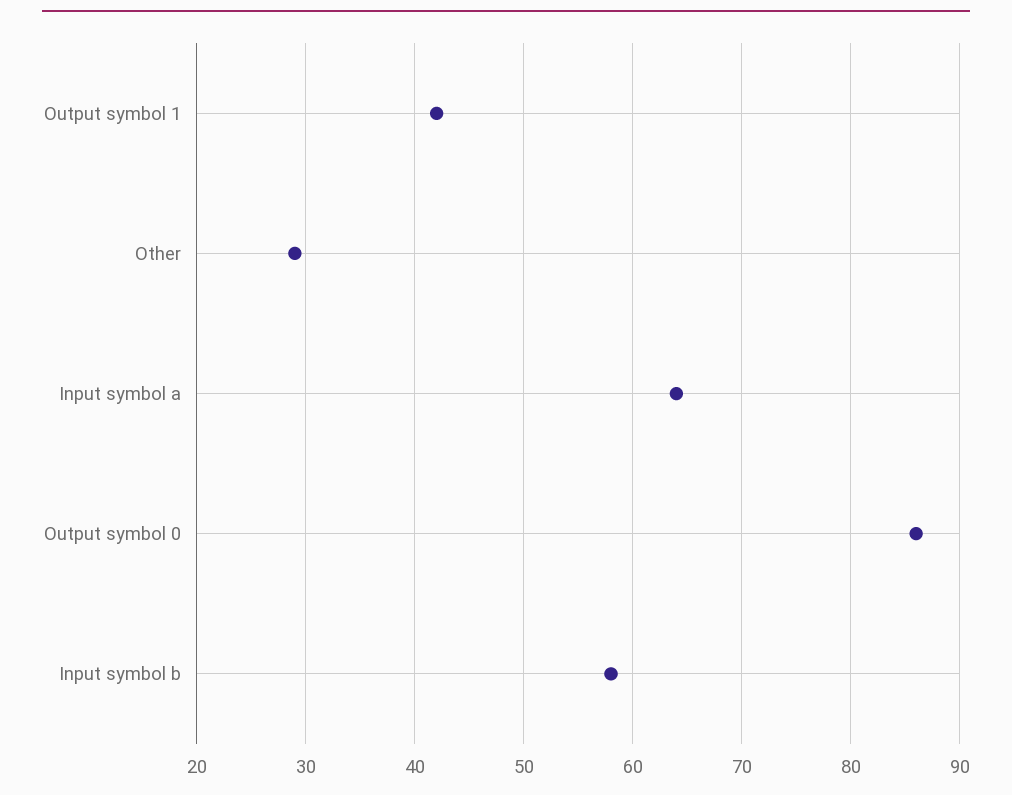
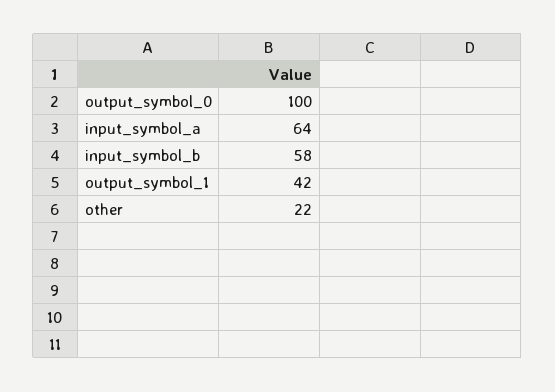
  {
    "Output symbol 1": 42,
-   "Other": 29,
+   "Other": 22,
    "Input symbol a": 64,
-   "Output symbol 0": 86,
+   "Output symbol 0": 100,
    "Input symbol b": 58
  }

